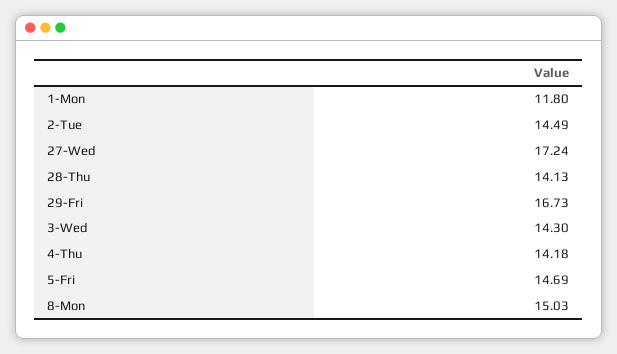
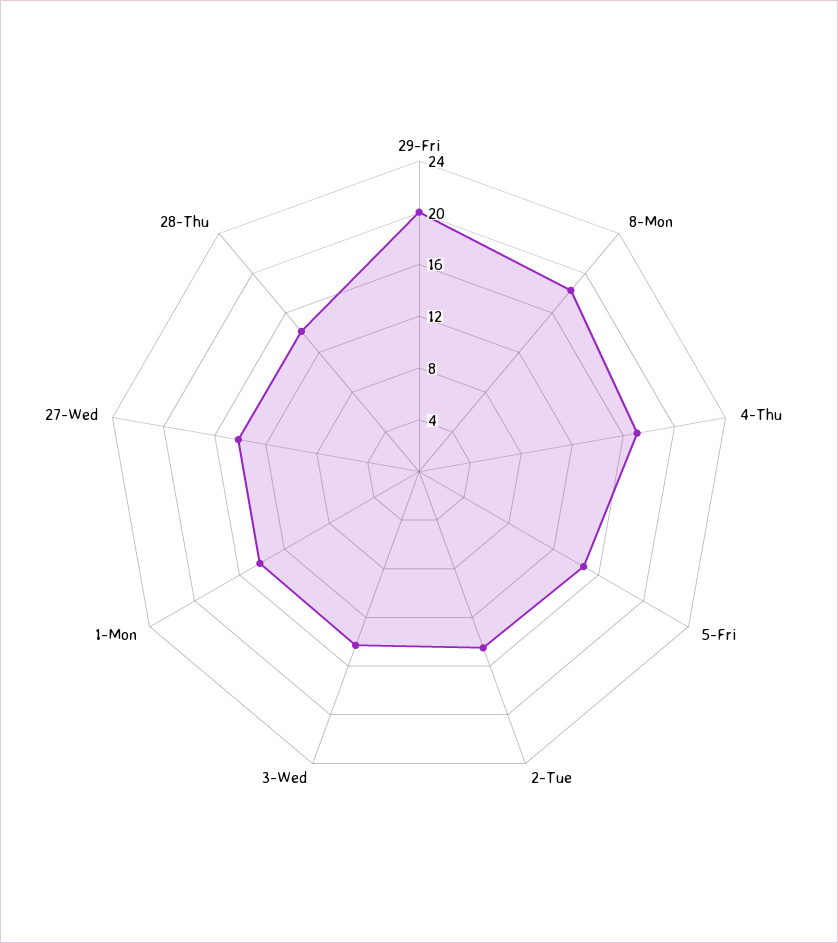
  {
-   "1-Mon": 11.8,
+   "1-Mon": 14,
    "2-Tue": 14.49,
-   "27-Wed": 17.24,
+   "27-Wed": 14,
    "28-Thu": 14.13,
-   "29-Fri": 16.73,
+   "29-Fri": 20,
    "3-Wed": 14.3,
-   "4-Thu": 14.18,
+   "4-Thu": 17,
    "5-Fri": 14.69,
-   "8-Mon": 15.03
+   "8-Mon": 18
  }

